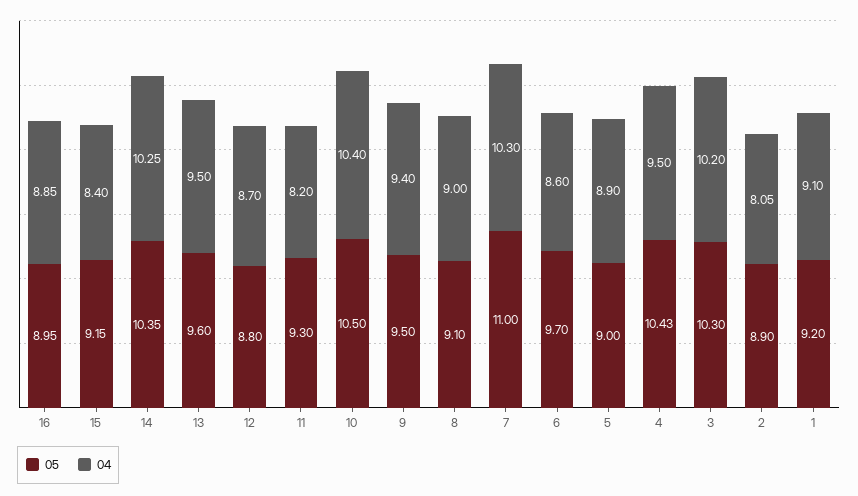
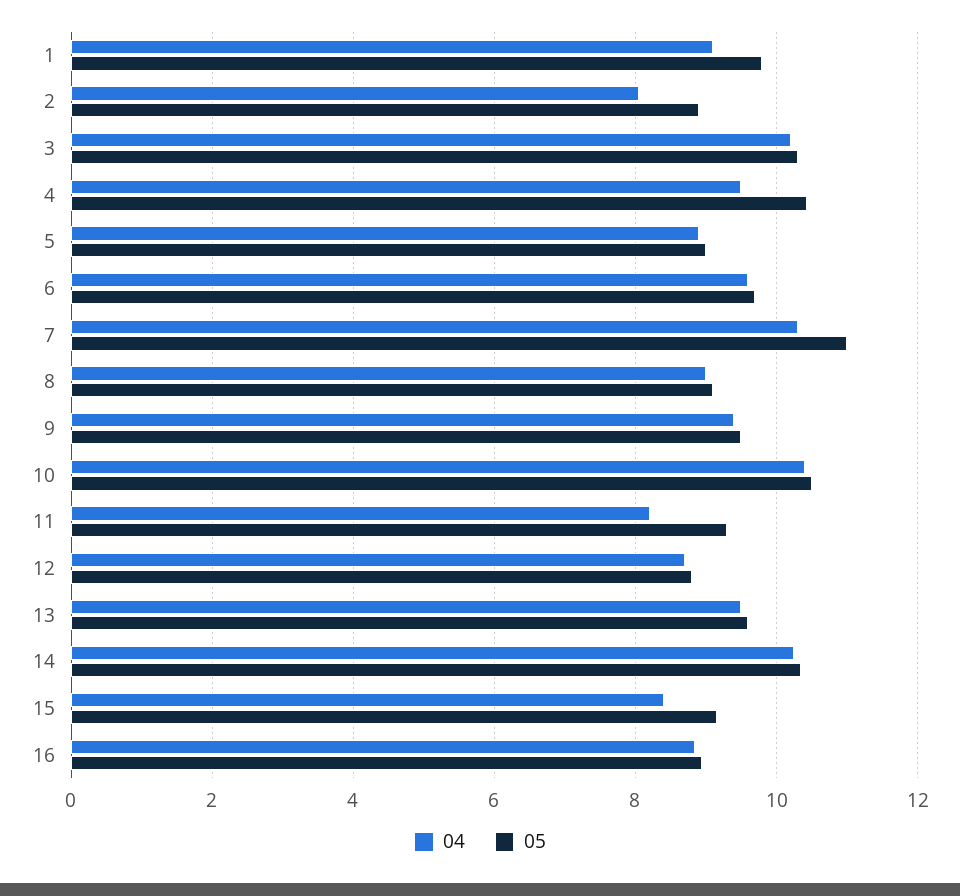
  {
    "05": {
      "16": 8.95,
      "15": 9.15,
      "14": 10.35,
      "13": 9.6,
      "12": 8.8,
      "11": 9.3,
      "10": 10.5,
      "9": 9.5,
      "8": 9.1,
      "7": 11,
      "6": 9.7,
      "5": 9,
      "4": 10.43,
      "3": 10.3,
      "2": 8.9,
-     "1": 9.2
+     "1": 9.8
    },
    "04": {
      "16": 8.85,
      "15": 8.4,
      "14": 10.25,
      "13": 9.5,
      "12": 8.7,
      "11": 8.2,
      "10": 10.4,
      "9": 9.4,
      "8": 9,
      "7": 10.3,
-     "6": 8.6,
+     "6": 9.6,
      "5": 8.9,
      "4": 9.5,
      "3": 10.2,
      "2": 8.05,
      "1": 9.1
    }
  }

